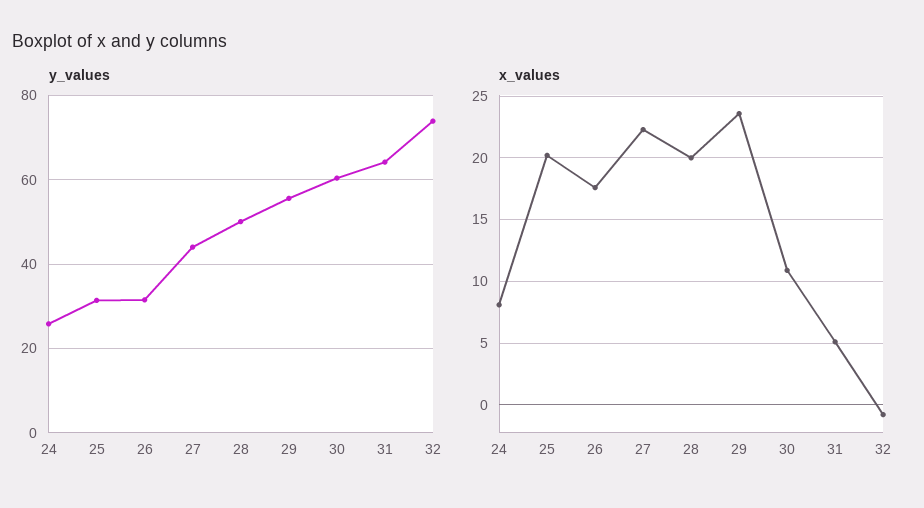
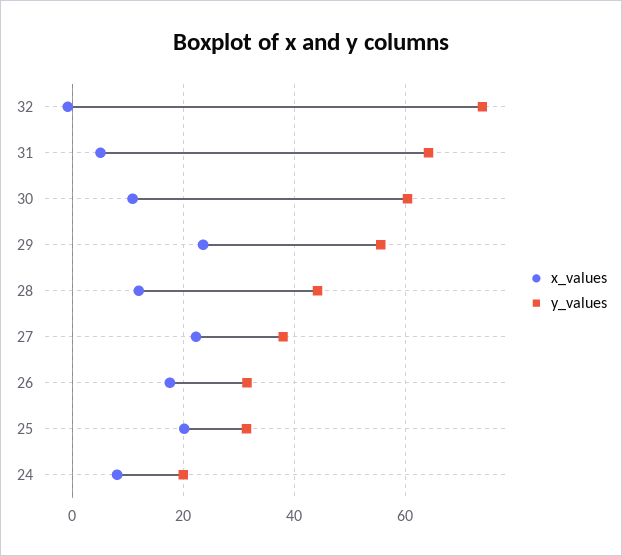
  {
    "y_values": {
-     "24": 26,
+     "24": 20,
      "25": 32,
      "26": 32,
-     "27": 44,
+     "27": 38,
-     "28": 50,
+     "28": 44,
      "29": 56,
      "30": 60,
      "31": 64,
      "32": 74
    },
    "x_values": {
      "24": 8,
      "25": 20,
      "26": 17.5,
      "27": 22.5,
-     "28": 20,
+     "28": 12,
      "29": 23.5,
      "30": 11,
      "31": 5,
      "32": -1
    }
  }

